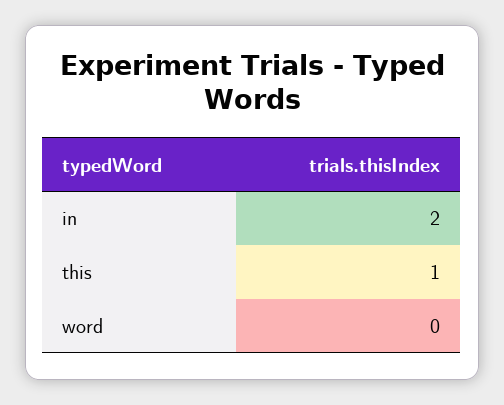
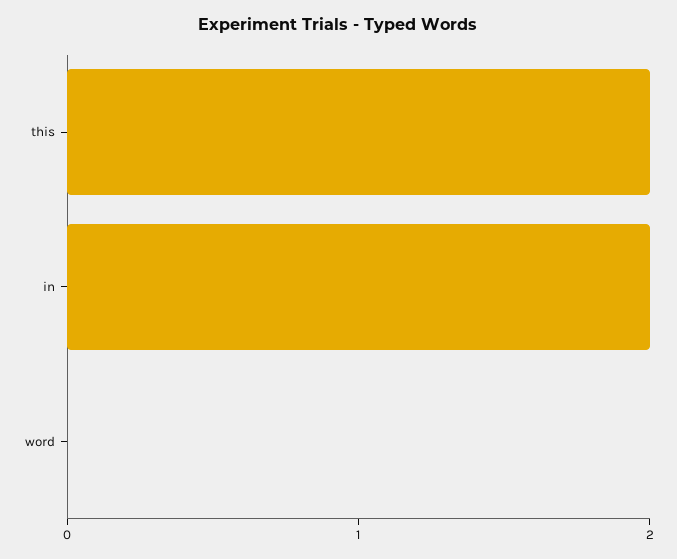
  {
    "in": 2,
-   "this": 1,
+   "this": 2,
    "word": 0
  }

